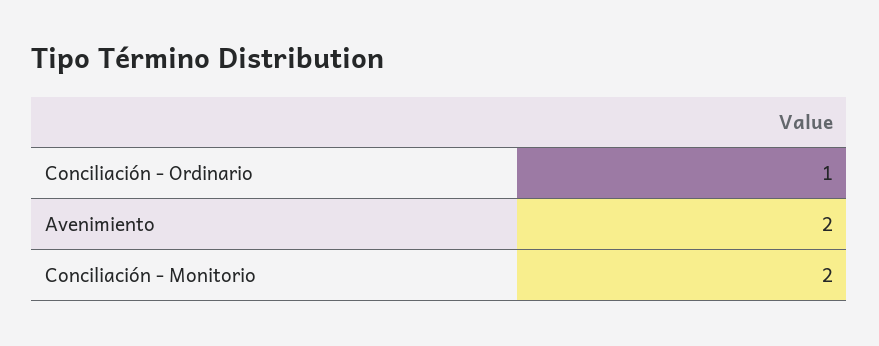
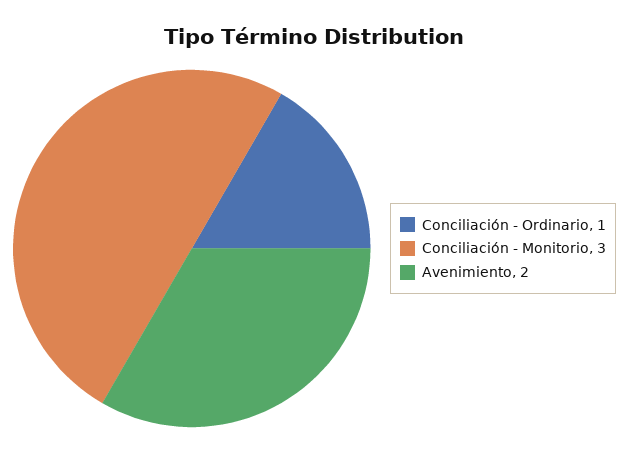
  {
    "Conciliación - Ordinario": 1,
    "Avenimiento": 2,
-   "Conciliación - Monitorio": 2
+   "Conciliación - Monitorio": 3
  }

